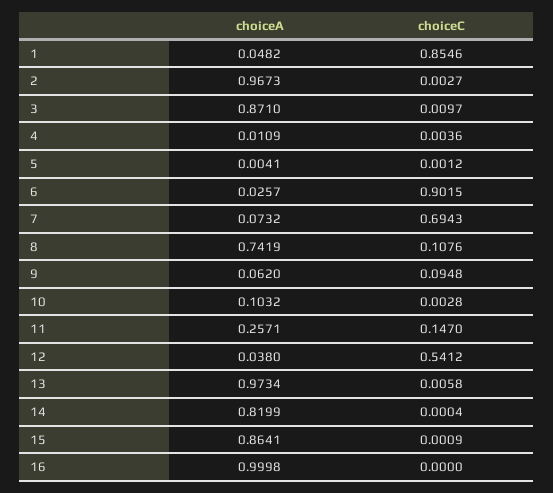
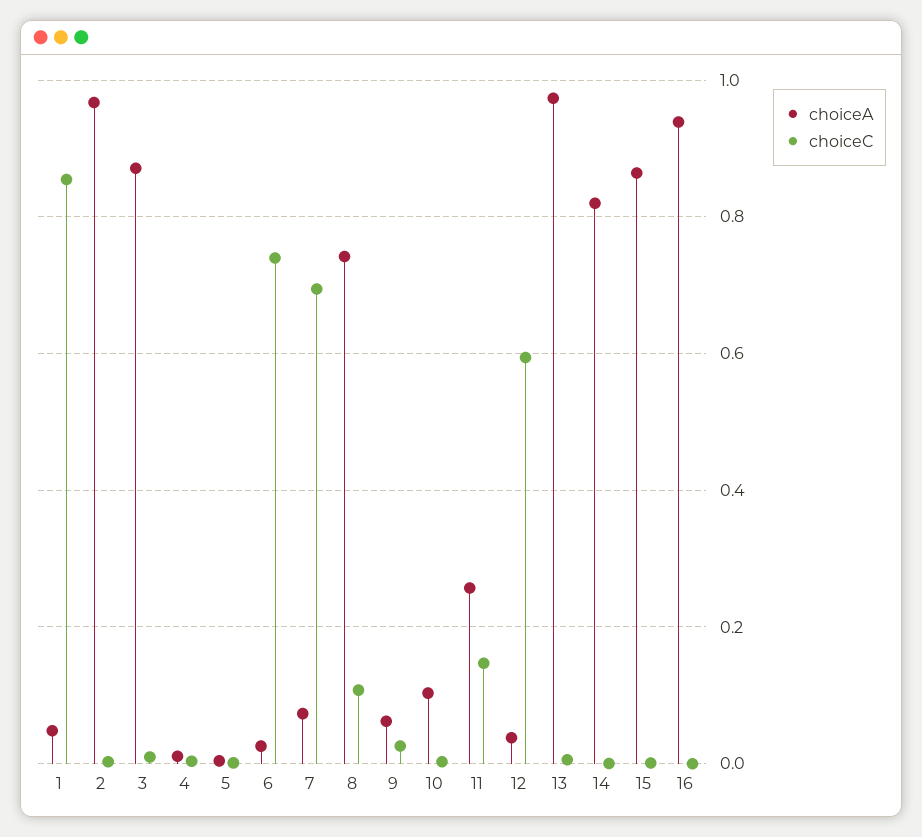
  {
    "choiceA": {
      "1": 0.0482,
      "2": 0.9673,
      "3": 0.871,
      "4": 0.0109,
      "5": 0.0041,
      "6": 0.0257,
      "7": 0.0732,
      "8": 0.7419,
      "9": 0.062,
      "10": 0.1032,
      "11": 0.2571,
      "12": 0.038,
      "13": 0.9734,
      "14": 0.8199,
      "15": 0.8641,
-     "16": 0.9998
+     "16": 0.94
    },
    "choiceC": {
      "1": 0.8546,
      "2": 0.0027,
      "3": 0.0097,
      "4": 0.0036,
      "5": 0.0012,
-     "6": 0.9015,
+     "6": 0.74,
      "7": 0.6943,
      "8": 0.1076,
-     "9": 0.0948,
+     "9": 0.02,
      "10": 0.0028,
      "11": 0.147,
-     "12": 0.5412,
+     "12": 0.6,
      "13": 0.0058,
      "14": 0.0004,
      "15": 0.0009,
      "16": 0
    }
  }

